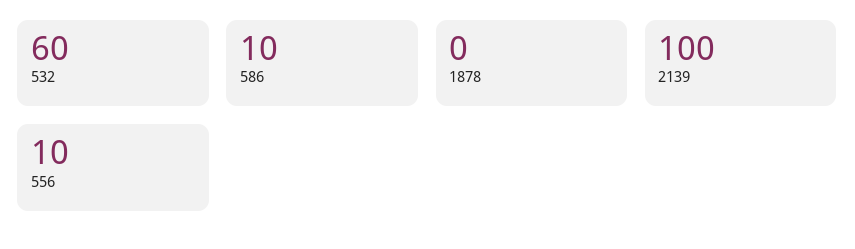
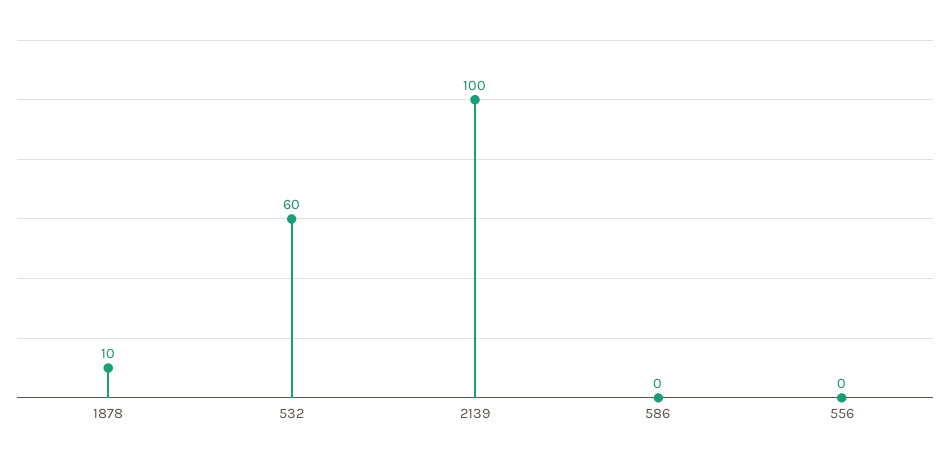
  {
    "532": 60,
-   "586": 10,
+   "586": 0,
-   "1878": 0,
+   "1878": 10,
    "2139": 100,
-   "556": 10
+   "556": 0
  }

